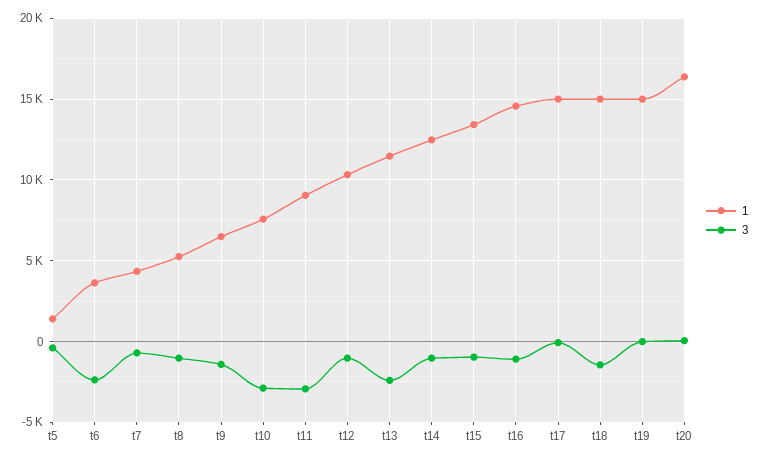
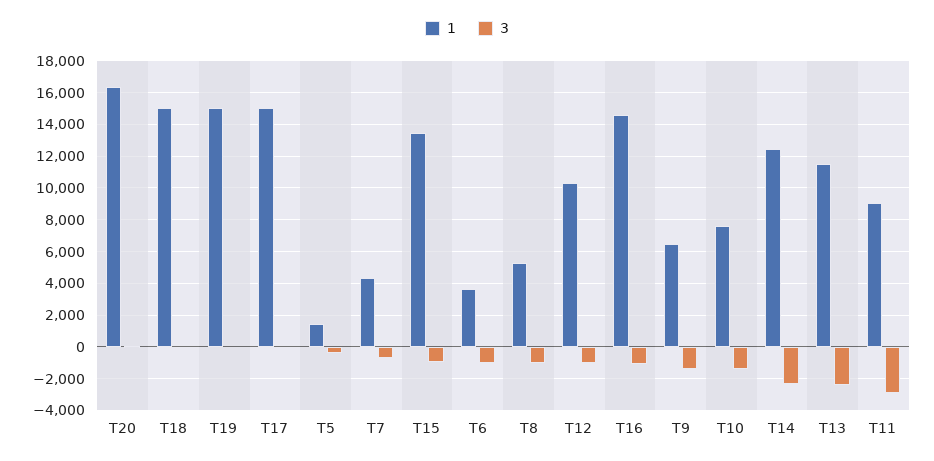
  {
    "1": {
      "t5": 1500,
      "t6": 3500,
      "t7": 4500,
      "t8": 5500,
      "t9": 6500,
      "t10": 7500,
      "t11": 9000,
      "t12": 10500,
      "t13": 11500,
      "t14": 12500,
      "t15": 13500,
      "t16": 14500,
      "t17": 15000,
      "t18": 15000,
      "t19": 15000,
      "t20": 16500
    },
    "3": {
      "t5": -500,
-     "t6": -2500,
+     "t6": -1000,
      "t7": -500,
      "t8": -1000,
      "t9": -1500,
-     "t10": -3000,
+     "t10": -1500,
      "t11": -3000,
      "t12": -1000,
      "t13": -2500,
-     "t14": -1000,
+     "t14": -2500,
      "t15": -1000,
      "t16": -1000,
      "t17": 0,
-     "t18": -1500,
+     "t18": 0,
      "t19": 0,
      "t20": 0
    }
  }

